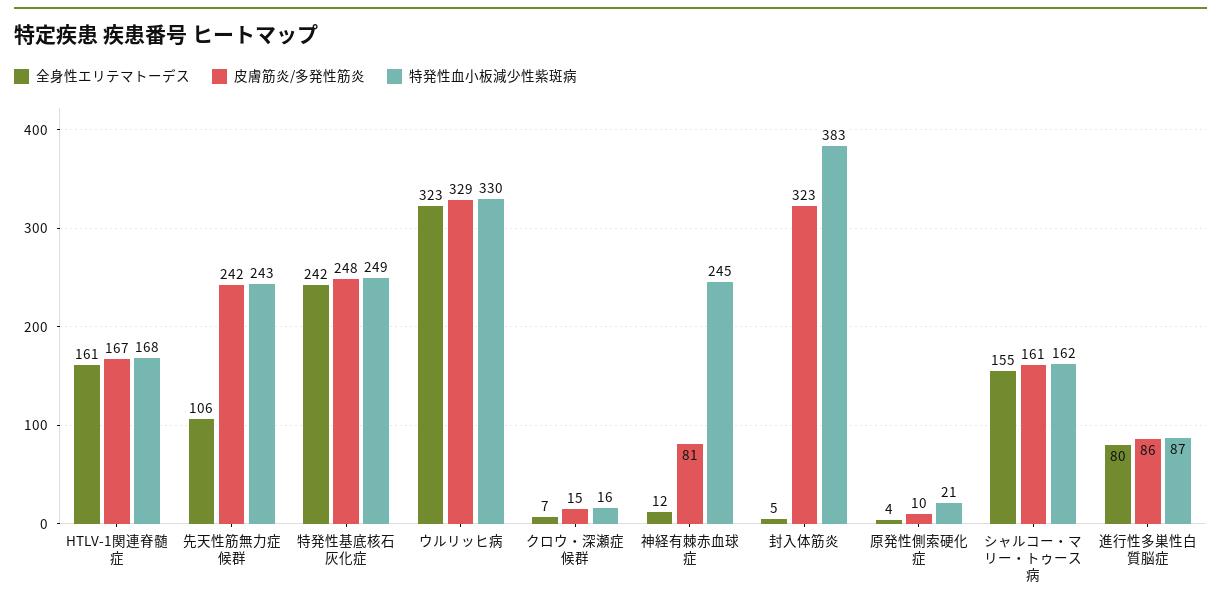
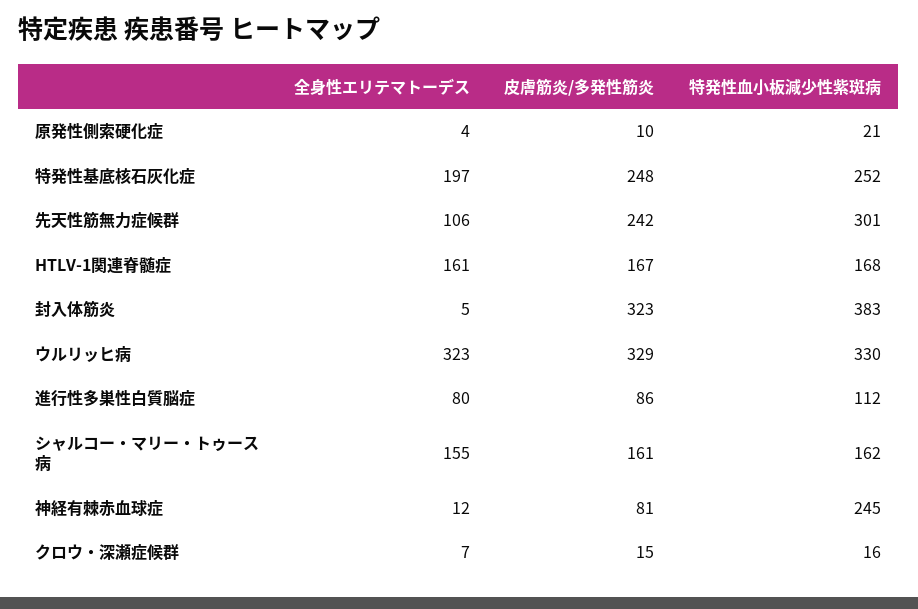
  {
    "全身性エリテマトーデス": {
      "HTLV-1関連脊髄症": 161,
      "先天性筋無力症候群": 106,
-     "特発性基底核石灰化症": 242,
+     "特発性基底核石灰化症": 197,
      "ウルリッヒ病": 323,
      "クロウ・深瀬症候群": 7,
      "神経有棘赤血球症": 12,
      "封入体筋炎": 5,
      "原発性側索硬化症": 4,
      "シャルコー・マリー・トゥース病": 155,
      "進行性多巣性白質脳症": 80
    },
    "皮膚筋炎/多発性筋炎": {
      "HTLV-1関連脊髄症": 167,
      "先天性筋無力症候群": 242,
      "特発性基底核石灰化症": 248,
      "ウルリッヒ病": 329,
      "クロウ・深瀬症候群": 15,
      "神経有棘赤血球症": 81,
      "封入体筋炎": 323,
      "原発性側索硬化症": 10,
      "シャルコー・マリー・トゥース病": 161,
      "進行性多巣性白質脳症": 86
    },
    "特発性血小板減少性紫斑病": {
      "HTLV-1関連脊髄症": 168,
-     "先天性筋無力症候群": 243,
+     "先天性筋無力症候群": 301,
-     "特発性基底核石灰化症": 249,
+     "特発性基底核石灰化症": 252,
      "ウルリッヒ病": 330,
      "クロウ・深瀬症候群": 16,
      "神経有棘赤血球症": 245,
      "封入体筋炎": 383,
      "原発性側索硬化症": 21,
      "シャルコー・マリー・トゥース病": 162,
-     "進行性多巣性白質脳症": 87
+     "進行性多巣性白質脳症": 112
    }
  }

